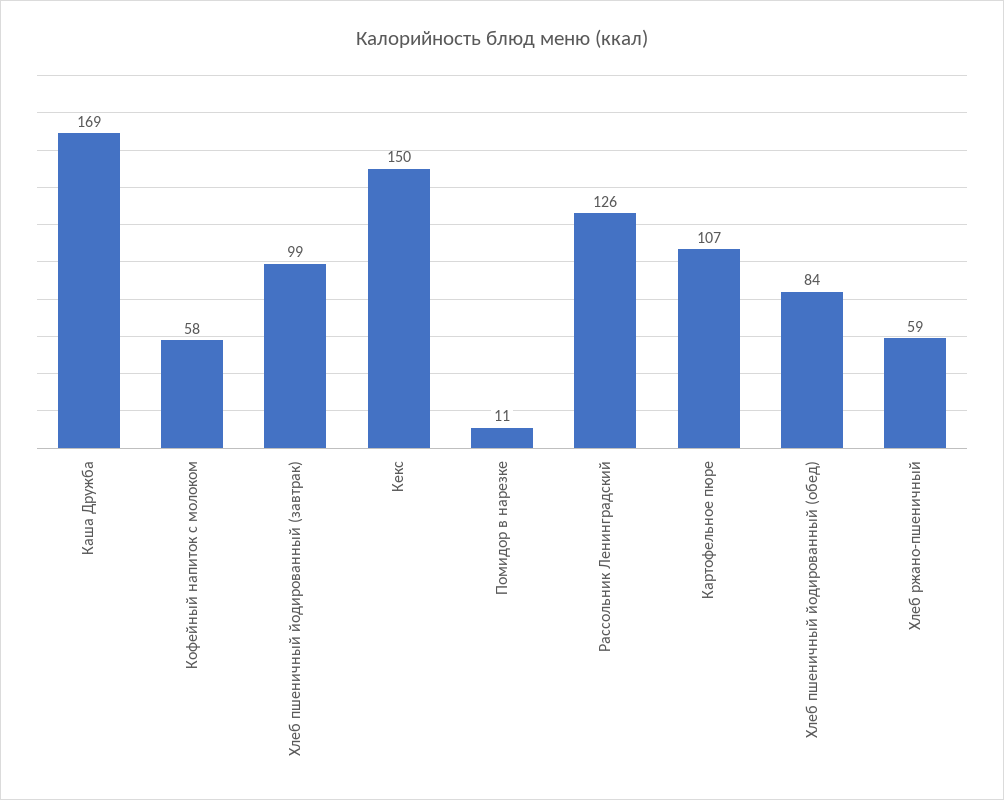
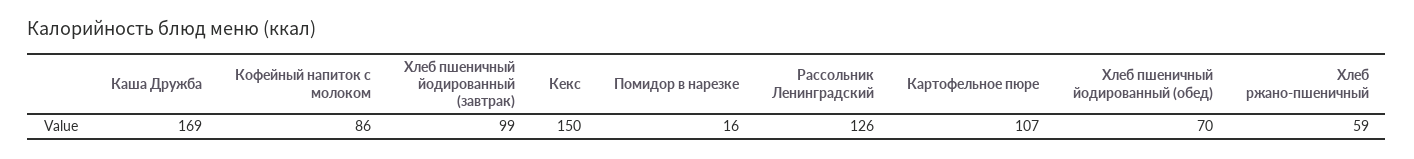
  {
    "Каша Дружба": 169,
-   "Кофейный напиток с молоком": 58,
+   "Кофейный напиток с молоком": 86,
    "Хлеб пшеничный йодированный (завтрак)": 99,
    "Кекс": 150,
-   "Помидор в нарезке": 11,
+   "Помидор в нарезке": 16,
    "Рассольник Ленинградский": 126,
    "Картофельное пюре": 107,
-   "Хлеб пшеничный йодированный (обед)": 84,
+   "Хлеб пшеничный йодированный (обед)": 70,
    "Хлеб ржано-пшеничный": 59
  }

